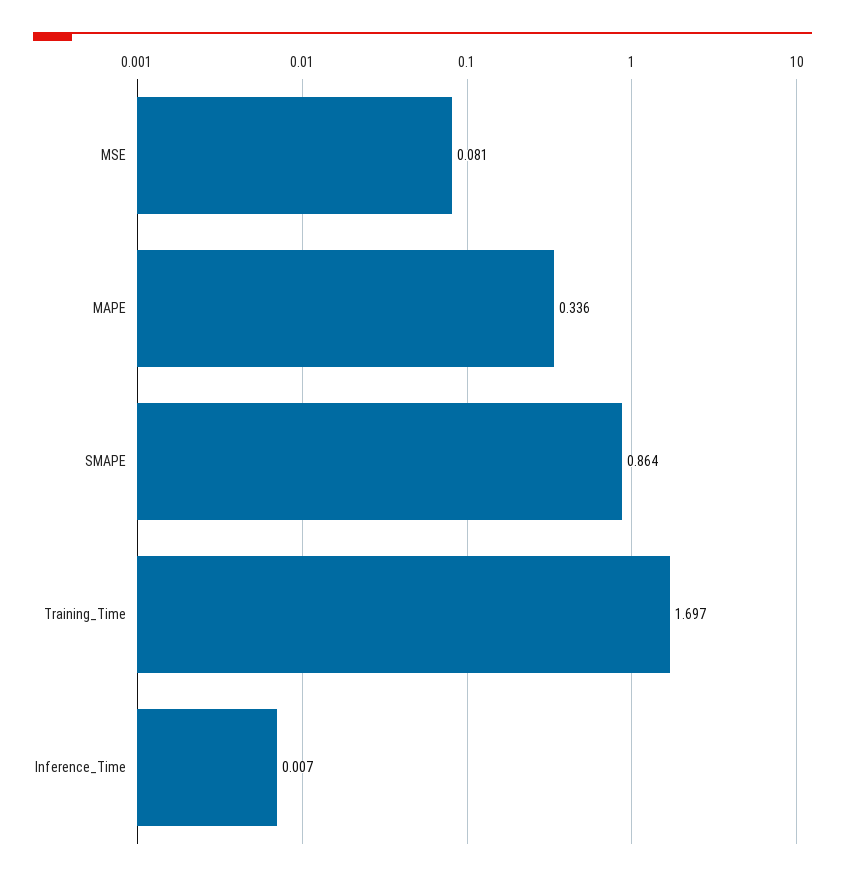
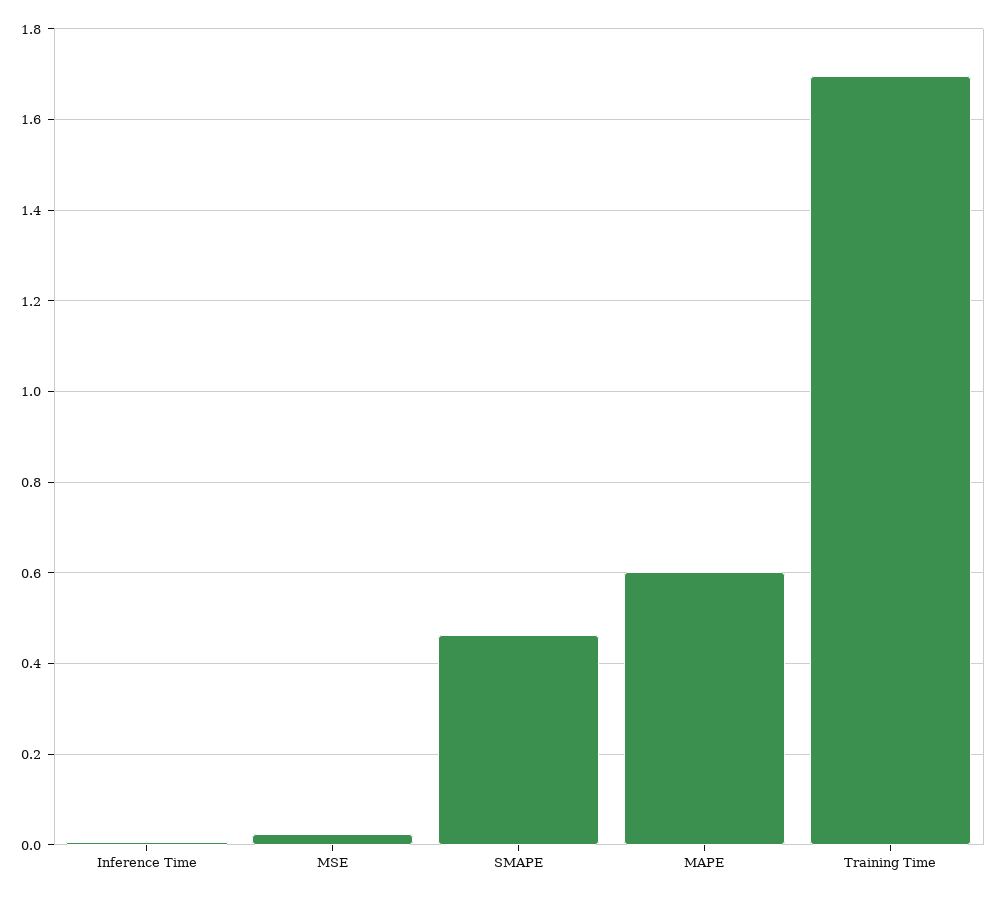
  {
-   "MSE": 0.081,
+   "MSE": 0.02,
-   "MAPE": 0.336,
+   "MAPE": 0.6,
-   "SMAPE": 0.864,
+   "SMAPE": 0.46,
    "Training_Time": 1.697,
    "Inference_Time": 0.007
  }

